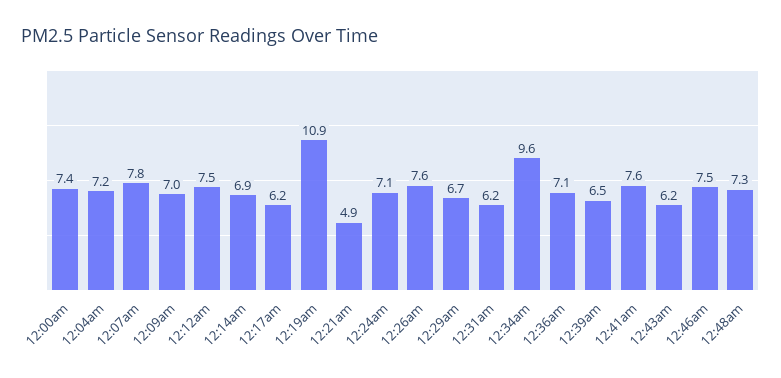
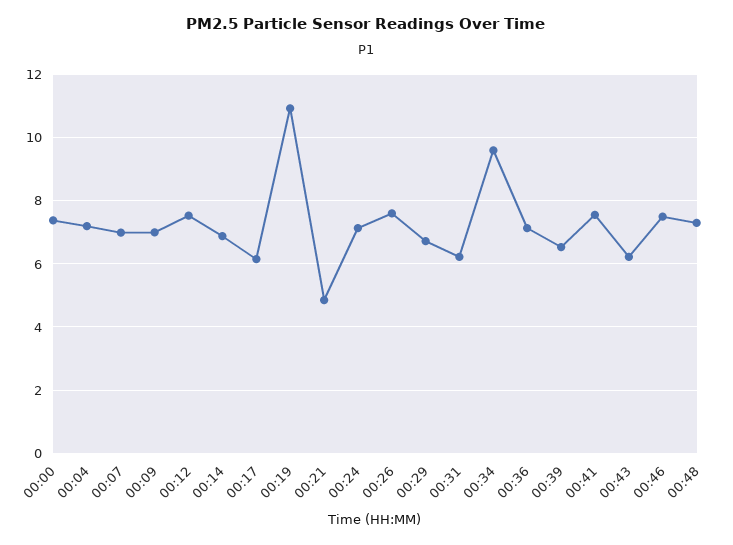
  {
    "12:00am": 7.4,
    "12:04am": 7.2,
-   "12:07am": 7.8,
+   "12:07am": 7,
    "12:09am": 7,
    "12:12am": 7.5,
    "12:14am": 6.9,
    "12:17am": 6.2,
    "12:19am": 10.9,
    "12:21am": 4.9,
    "12:24am": 7.1,
    "12:26am": 7.6,
    "12:29am": 6.7,
    "12:31am": 6.2,
    "12:34am": 9.6,
    "12:36am": 7.1,
    "12:39am": 6.5,
    "12:41am": 7.6,
    "12:43am": 6.2,
    "12:46am": 7.5,
    "12:48am": 7.3
  }

